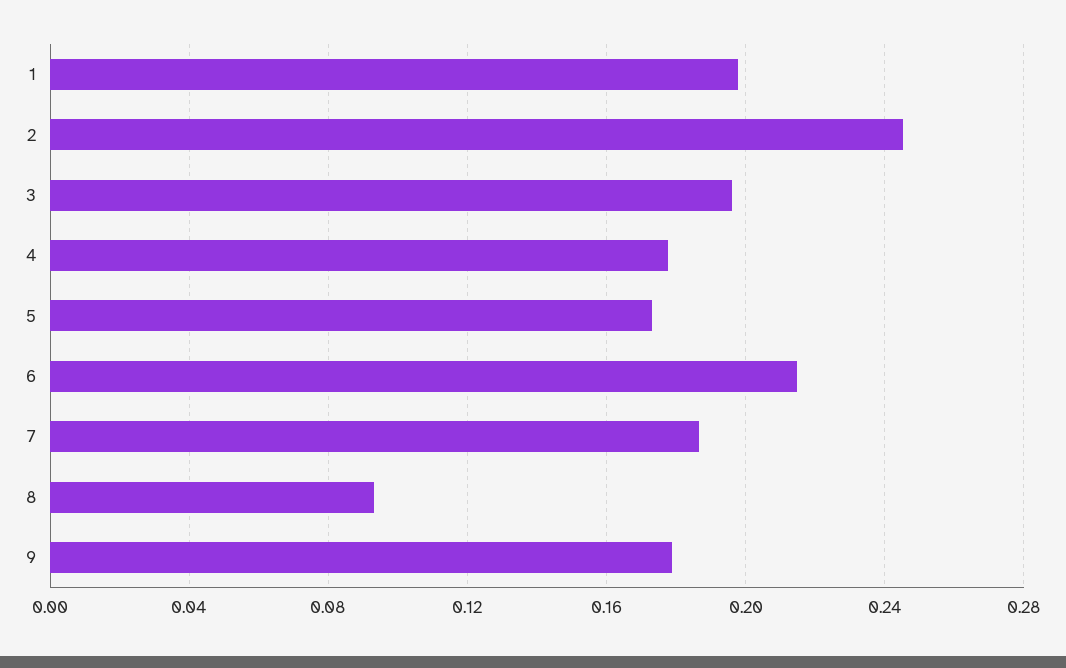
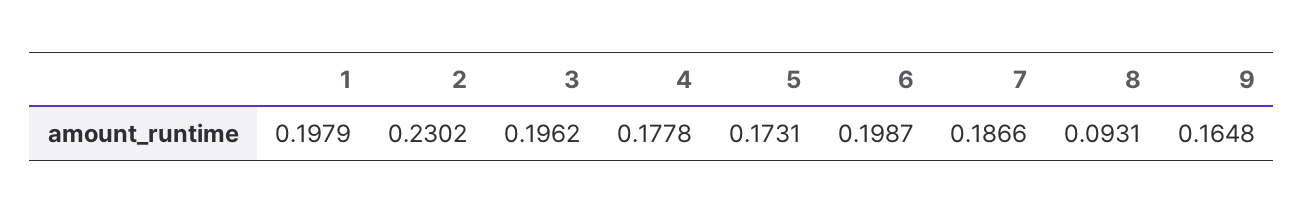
  {
    "1": 0.1979,
-   "2": 0.245,
+   "2": 0.2302,
    "3": 0.1962,
    "4": 0.1778,
    "5": 0.1731,
-   "6": 0.215,
+   "6": 0.1987,
    "7": 0.1866,
    "8": 0.0931,
-   "9": 0.18
+   "9": 0.1648
  }

